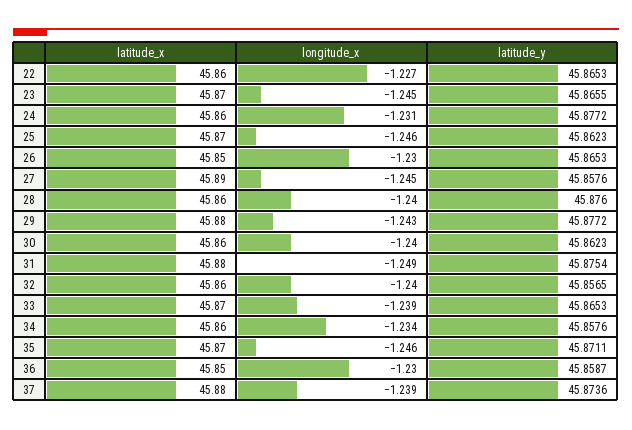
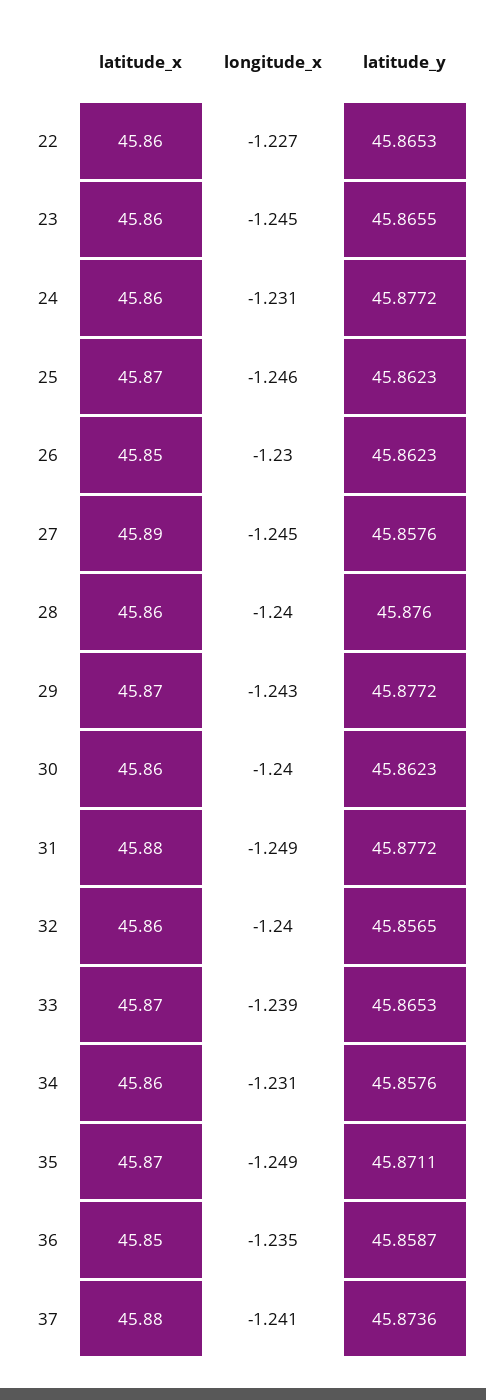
  {
    "latitude_x": {
      "22": 45.86,
-     "23": 45.87,
+     "23": 45.86,
      "24": 45.86,
      "25": 45.87,
      "26": 45.85,
      "27": 45.89,
      "28": 45.86,
-     "29": 45.88,
+     "29": 45.87,
      "30": 45.86,
      "31": 45.88,
      "32": 45.86,
      "33": 45.87,
      "34": 45.86,
      "35": 45.87,
      "36": 45.85,
      "37": 45.88
    },
    "longitude_x": {
      "22": -1.227,
      "23": -1.245,
      "24": -1.231,
      "25": -1.246,
      "26": -1.23,
      "27": -1.245,
      "28": -1.24,
      "29": -1.243,
      "30": -1.24,
      "31": -1.249,
      "32": -1.24,
      "33": -1.239,
-     "34": -1.234,
+     "34": -1.231,
-     "35": -1.246,
+     "35": -1.249,
-     "36": -1.23,
+     "36": -1.235,
-     "37": -1.239
+     "37": -1.241
    },
    "latitude_y": {
      "22": 45.8653,
      "23": 45.8655,
      "24": 45.8772,
      "25": 45.8623,
-     "26": 45.8653,
+     "26": 45.8623,
      "27": 45.8576,
      "28": 45.876,
      "29": 45.8772,
      "30": 45.8623,
-     "31": 45.8754,
+     "31": 45.8772,
      "32": 45.8565,
      "33": 45.8653,
      "34": 45.8576,
      "35": 45.8711,
      "36": 45.8587,
      "37": 45.8736
    }
  }

